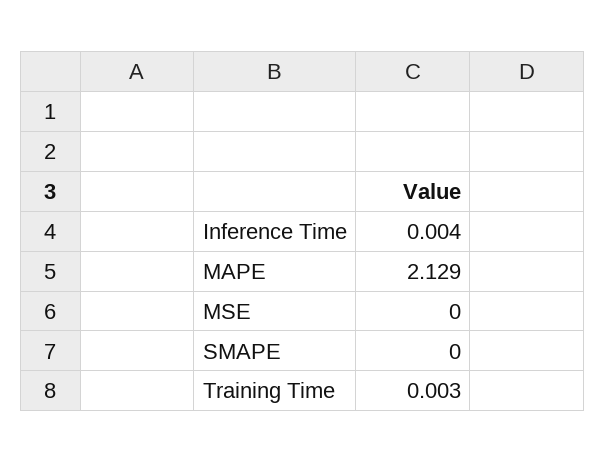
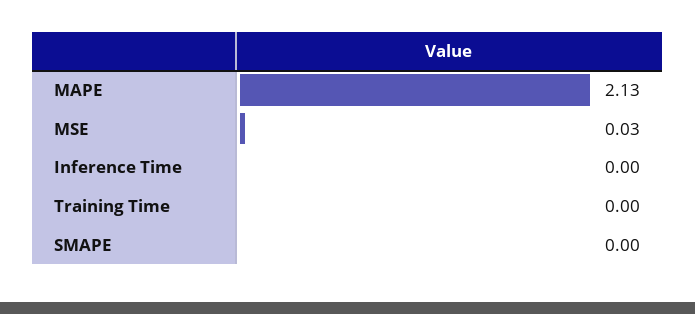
  {
    "Inference Time": 0.004,
    "MAPE": 2.129,
-   "MSE": 0,
+   "MSE": 0.03,
    "SMAPE": 0,
    "Training Time": 0.003
  }

